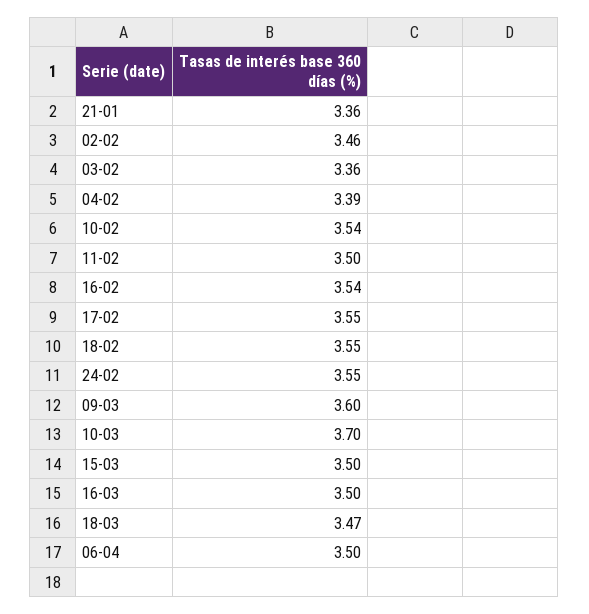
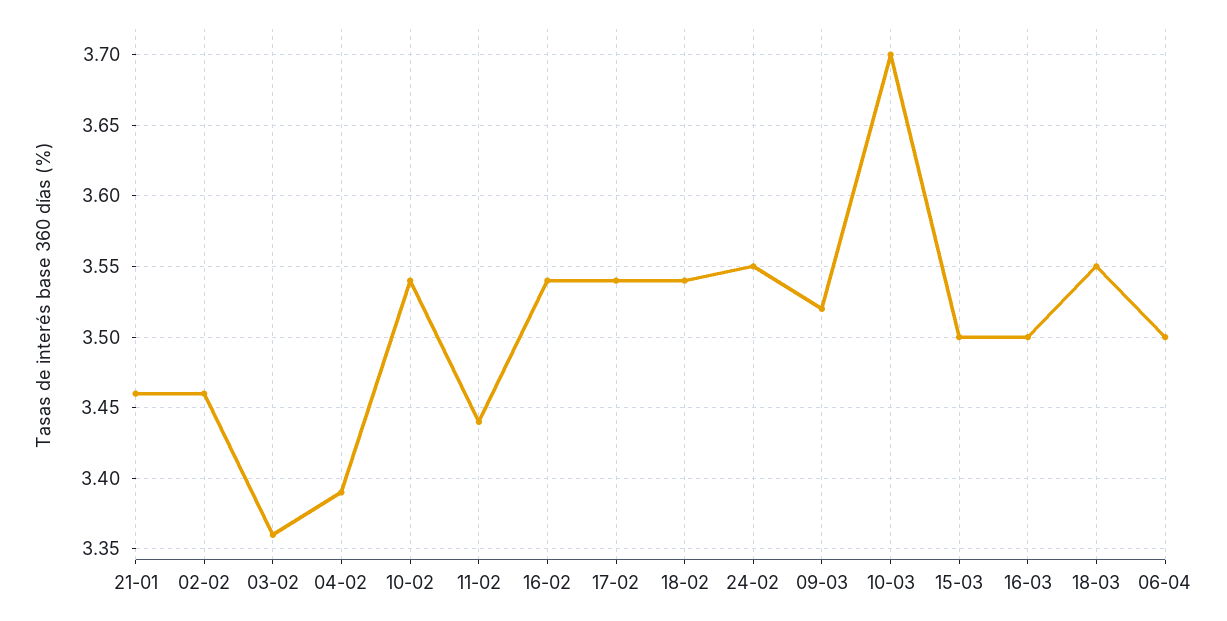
  {
-   "21-01": 3.36,
+   "21-01": 3.46,
    "02-02": 3.46,
    "03-02": 3.36,
    "04-02": 3.39,
    "10-02": 3.54,
-   "11-02": 3.5,
+   "11-02": 3.44,
    "16-02": 3.54,
-   "17-02": 3.55,
+   "17-02": 3.54,
-   "18-02": 3.55,
+   "18-02": 3.54,
    "24-02": 3.55,
-   "09-03": 3.6,
+   "09-03": 3.52,
    "10-03": 3.7,
    "15-03": 3.5,
    "16-03": 3.5,
-   "18-03": 3.47,
+   "18-03": 3.55,
    "06-04": 3.5
  }

